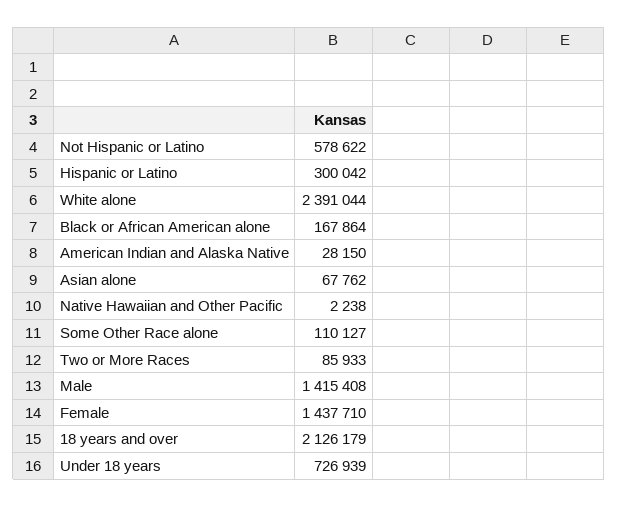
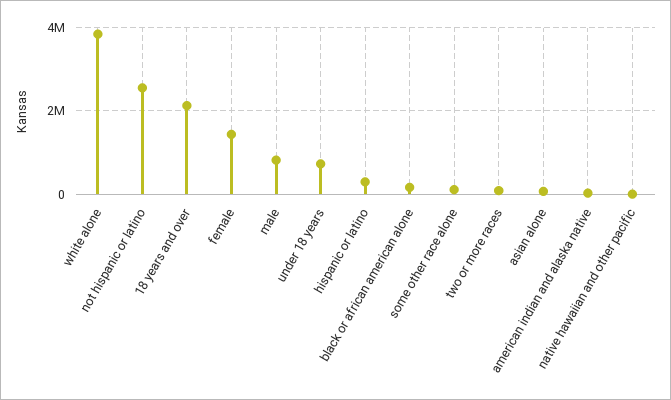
  {
-   "Not Hispanic or Latino": 578622,
+   "Not Hispanic or Latino": 2600000,
    "Hispanic or Latino": 300042,
-   "White alone": 2391044,
+   "White alone": 3800000,
    "Black or African American alone": 167864,
    "American Indian and Alaska Native": 28150,
    "Asian alone": 67762,
    "Native Hawaiian and Other Pacific": 2238,
    "Some Other Race alone": 110127,
    "Two or More Races": 85933,
-   "Male": 1415408,
+   "Male": 800000,
    "Female": 1437710,
    "18 years and over": 2126179,
    "Under 18 years": 726939
  }

